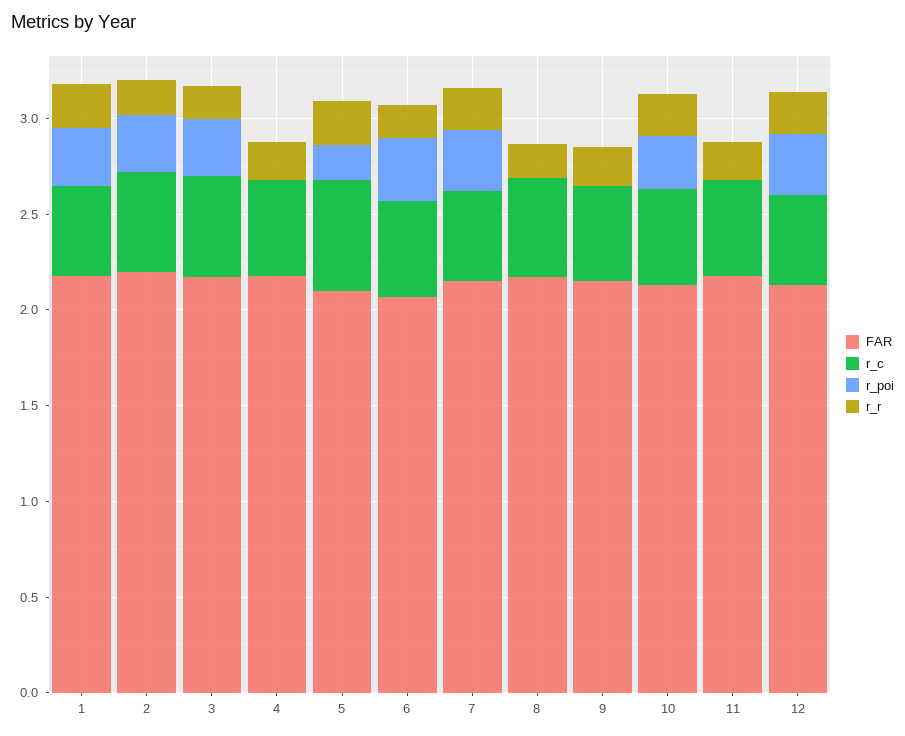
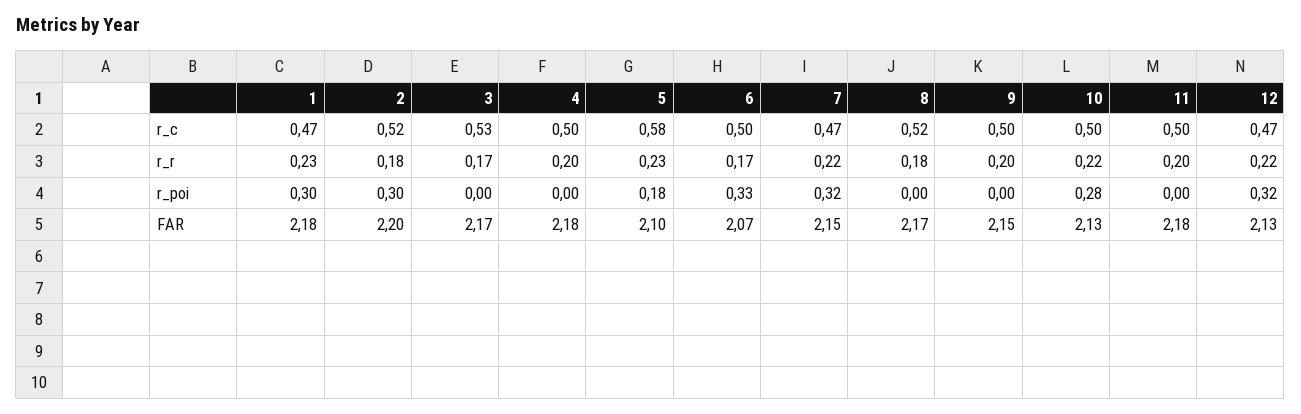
  {
    "FAR": {
      "1": 2.18,
      "2": 2.2,
      "3": 2.17,
      "4": 2.18,
      "5": 2.1,
      "6": 2.07,
      "7": 2.15,
      "8": 2.17,
      "9": 2.15,
      "10": 2.13,
      "11": 2.18,
      "12": 2.13
    },
    "r_c": {
      "1": 0.47,
      "2": 0.52,
      "3": 0.53,
      "4": 0.5,
      "5": 0.58,
      "6": 0.5,
      "7": 0.47,
      "8": 0.52,
      "9": 0.5,
      "10": 0.5,
      "11": 0.5,
      "12": 0.47
    },
    "r_poi": {
      "1": 0.3,
      "2": 0.3,
-     "3": 0.3,
+     "3": 0,
      "4": 0,
      "5": 0.18,
      "6": 0.33,
      "7": 0.32,
      "8": 0,
      "9": 0,
      "10": 0.28,
      "11": 0,
      "12": 0.32
    },
    "r_r": {
      "1": 0.23,
      "2": 0.18,
      "3": 0.17,
      "4": 0.2,
      "5": 0.23,
      "6": 0.17,
      "7": 0.22,
      "8": 0.18,
      "9": 0.2,
      "10": 0.22,
      "11": 0.2,
      "12": 0.22
    }
  }

